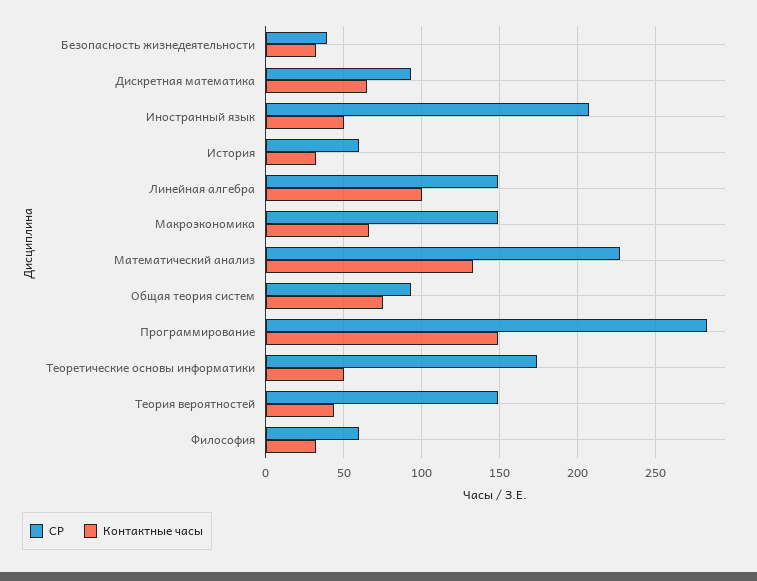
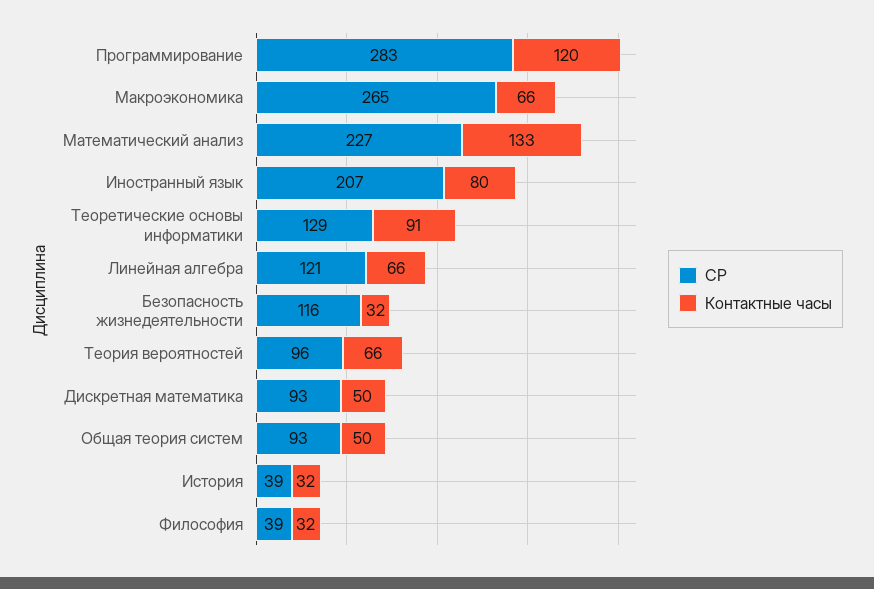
  {
    "СР": {
-     "Безопасность жизнедеятельности": 40,
+     "Безопасность жизнедеятельности": 116,
      "Дискретная математика": 93,
      "Иностранный язык": 207,
-     "История": 60,
+     "История": 39,
-     "Линейная алгебра": 150,
+     "Линейная алгебра": 121,
-     "Макроэкономика": 150,
+     "Макроэкономика": 265,
      "Математический анализ": 227,
      "Общая теория систем": 93,
      "Программирование": 283,
-     "Теоретические основы информатики": 175,
+     "Теоретические основы информатики": 129,
-     "Теория вероятностей": 150,
+     "Теория вероятностей": 96,
-     "Философия": 60
+     "Философия": 39
    },
    "Контактные часы": {
      "Безопасность жизнедеятельности": 32,
-     "Дискретная математика": 65,
+     "Дискретная математика": 50,
-     "Иностранный язык": 50,
+     "Иностранный язык": 80,
      "История": 32,
-     "Линейная алгебра": 100,
+     "Линейная алгебра": 66,
      "Макроэкономика": 66,
      "Математический анализ": 133,
-     "Общая теория систем": 75,
+     "Общая теория систем": 50,
-     "Программирование": 150,
+     "Программирование": 120,
-     "Теоретические основы информатики": 50,
+     "Теоретические основы информатики": 91,
-     "Теория вероятностей": 45,
+     "Теория вероятностей": 66,
      "Философия": 32
    }
  }

